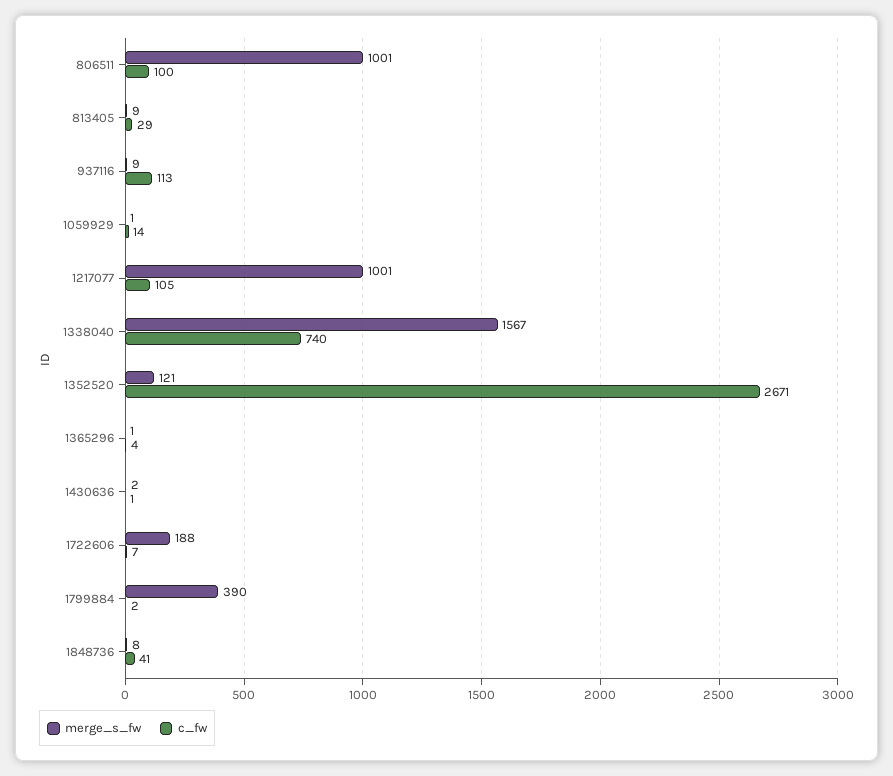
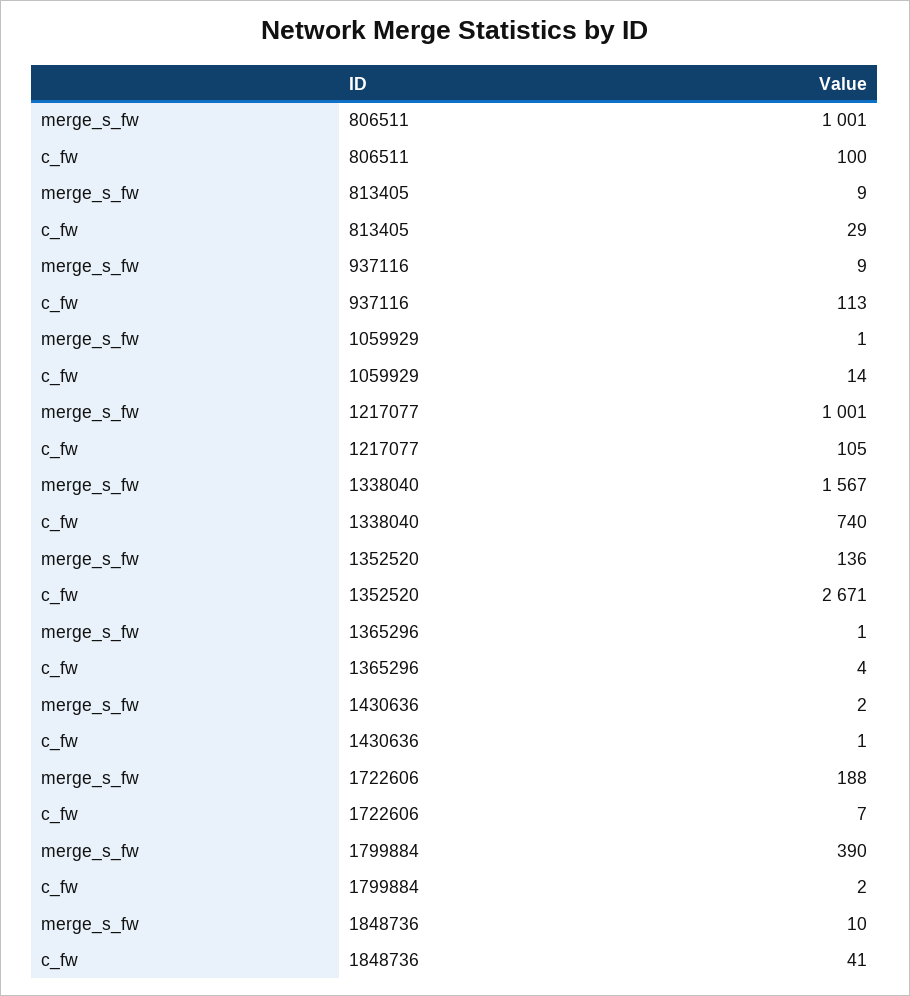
  {
    "merge_s_fw": {
      "806511": 1001,
      "813405": 9,
      "937116": 9,
      "1059929": 1,
      "1217077": 1001,
      "1338040": 1567,
-     "1352520": 121,
+     "1352520": 136,
      "1365296": 1,
      "1430636": 2,
      "1722606": 188,
      "1799884": 390,
-     "1848736": 8
+     "1848736": 10
    },
    "c_fw": {
      "806511": 100,
      "813405": 29,
      "937116": 113,
      "1059929": 14,
      "1217077": 105,
      "1338040": 740,
      "1352520": 2671,
      "1365296": 4,
      "1430636": 1,
      "1722606": 7,
      "1799884": 2,
      "1848736": 41
    }
  }

